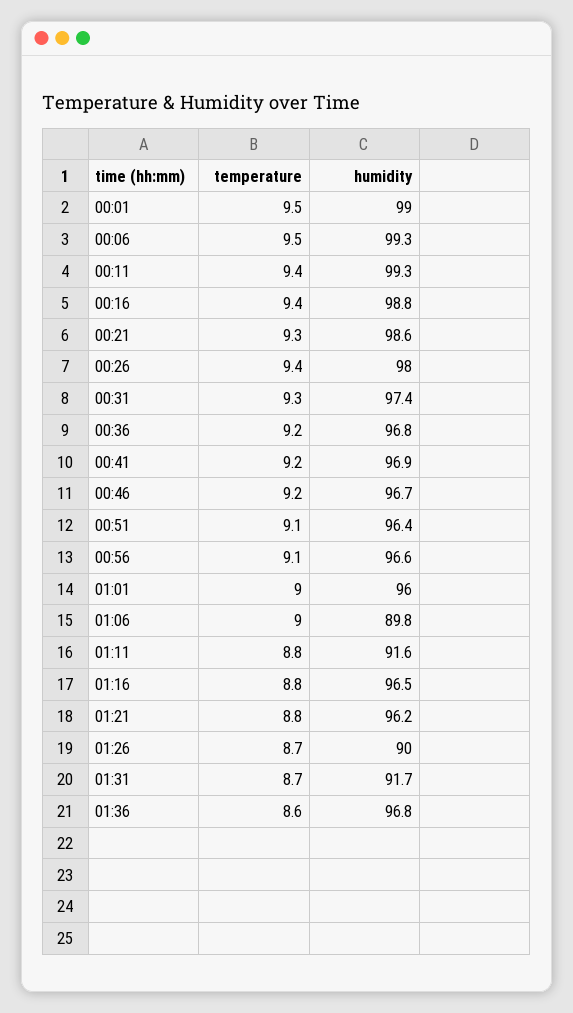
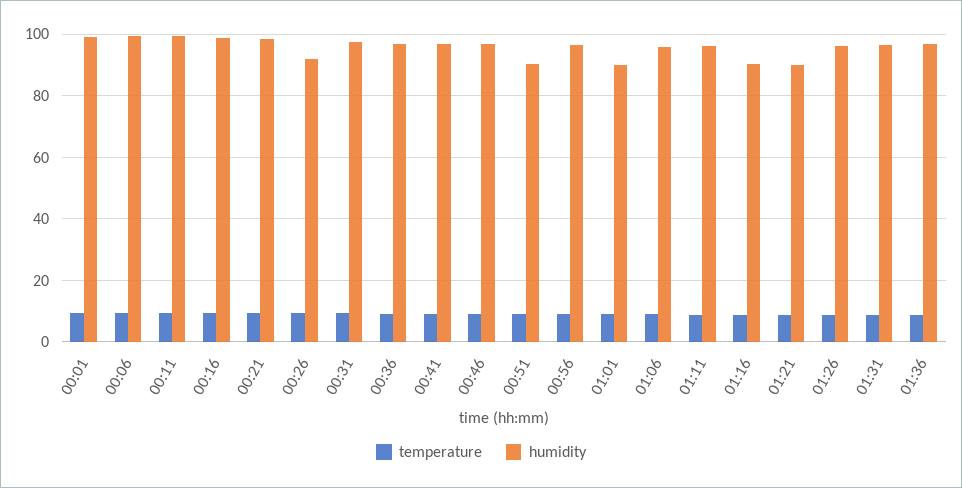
  {
    "temperature": {
      "00:01": 9.5,
      "00:06": 9.5,
      "00:11": 9.4,
      "00:16": 9.4,
      "00:21": 9.3,
      "00:26": 9.4,
      "00:31": 9.3,
      "00:36": 9.2,
      "00:41": 9.2,
      "00:46": 9.2,
      "00:51": 9.1,
      "00:56": 9.1,
      "01:01": 9,
      "01:06": 9,
      "01:11": 8.8,
      "01:16": 8.8,
      "01:21": 8.8,
      "01:26": 8.7,
      "01:31": 8.7,
      "01:36": 8.6
    },
    "humidity": {
      "00:01": 99,
      "00:06": 99.3,
      "00:11": 99.3,
      "00:16": 98.8,
      "00:21": 98.6,
-     "00:26": 98,
+     "00:26": 92,
      "00:31": 97.4,
      "00:36": 96.8,
      "00:41": 96.9,
      "00:46": 96.7,
-     "00:51": 96.4,
+     "00:51": 90,
      "00:56": 96.6,
-     "01:01": 96,
+     "01:01": 90,
-     "01:06": 89.8,
+     "01:06": 96,
-     "01:11": 91.6,
+     "01:11": 96,
-     "01:16": 96.5,
+     "01:16": 90,
-     "01:21": 96.2,
+     "01:21": 90,
-     "01:26": 90,
+     "01:26": 96,
-     "01:31": 91.7,
+     "01:31": 96,
      "01:36": 96.8
    }
  }

